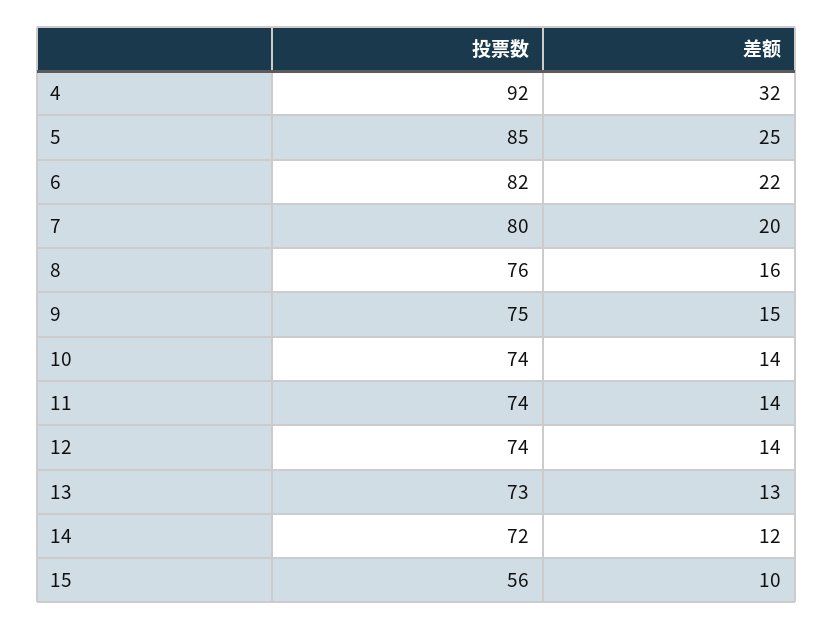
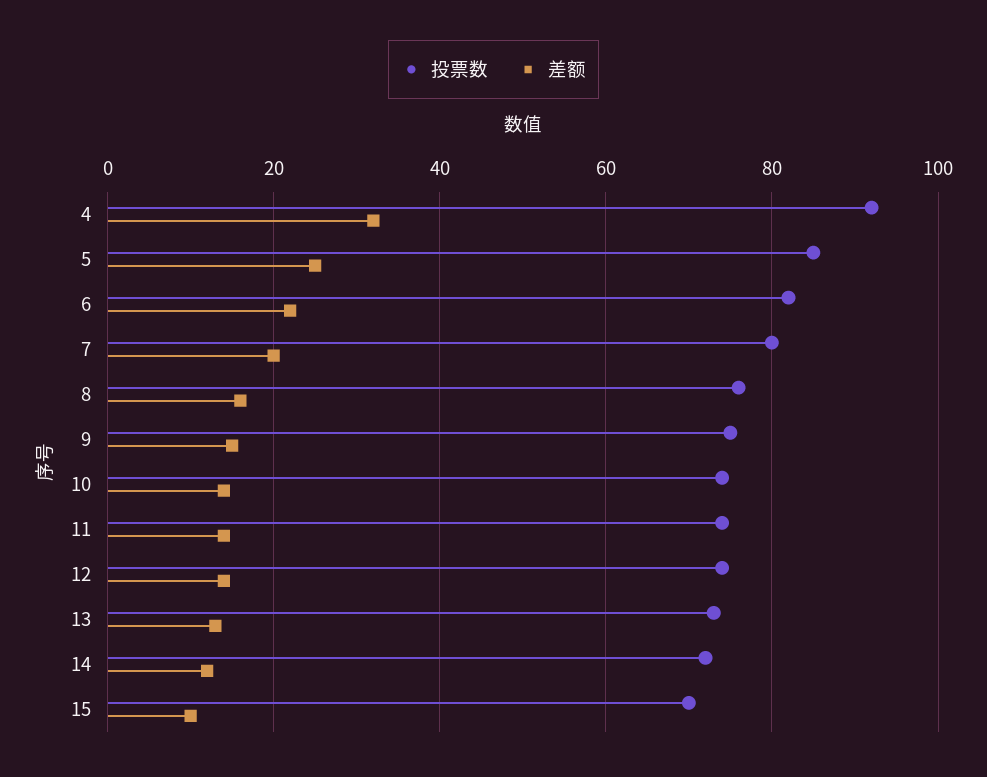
  {
    "投票数": {
      "4": 92,
      "5": 85,
      "6": 82,
      "7": 80,
      "8": 76,
      "9": 75,
      "10": 74,
      "11": 74,
      "12": 74,
      "13": 73,
      "14": 72,
-     "15": 56
+     "15": 70
    },
    "差额": {
      "4": 32,
      "5": 25,
      "6": 22,
      "7": 20,
      "8": 16,
      "9": 15,
      "10": 14,
      "11": 14,
      "12": 14,
      "13": 13,
      "14": 12,
      "15": 10
    }
  }

